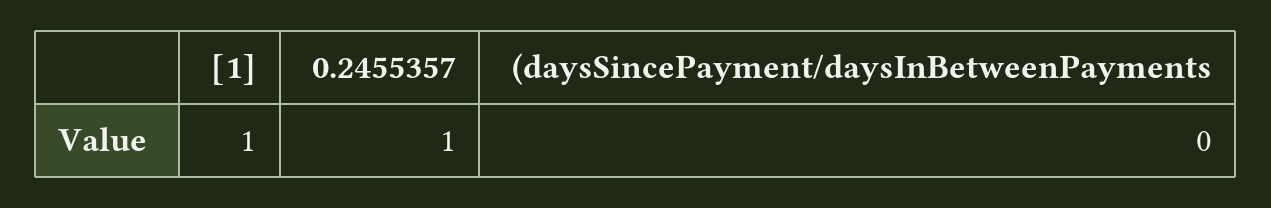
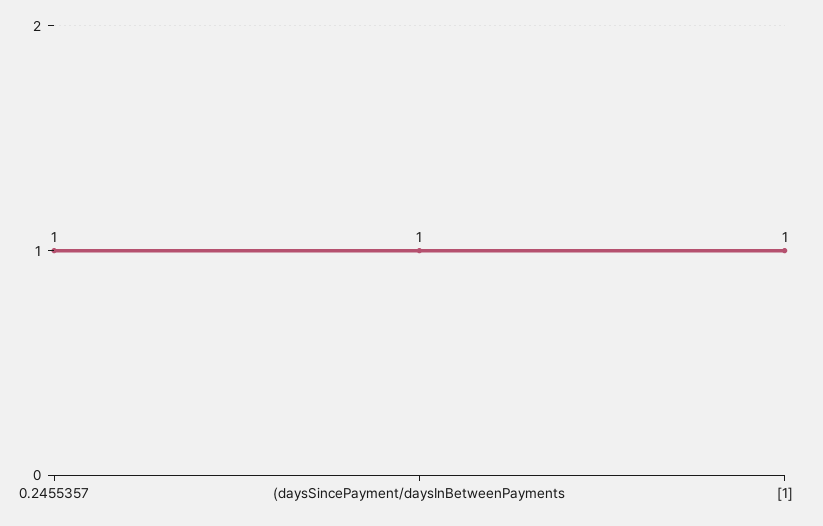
  {
    "[1]": 1,
    "0.2455357": 1,
-   "(daysSincePayment/daysInBetweenPayments": 0
+   "(daysSincePayment/daysInBetweenPayments": 1
  }

